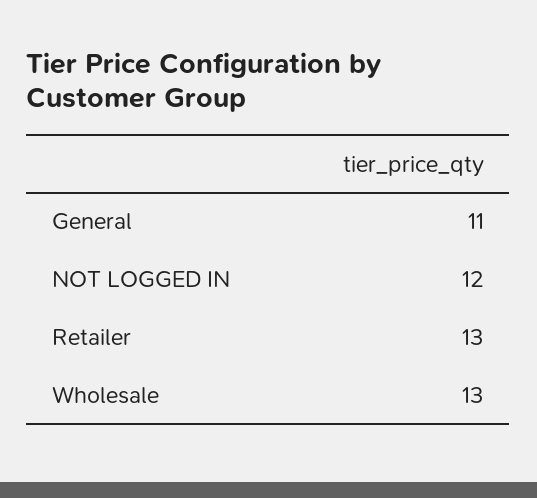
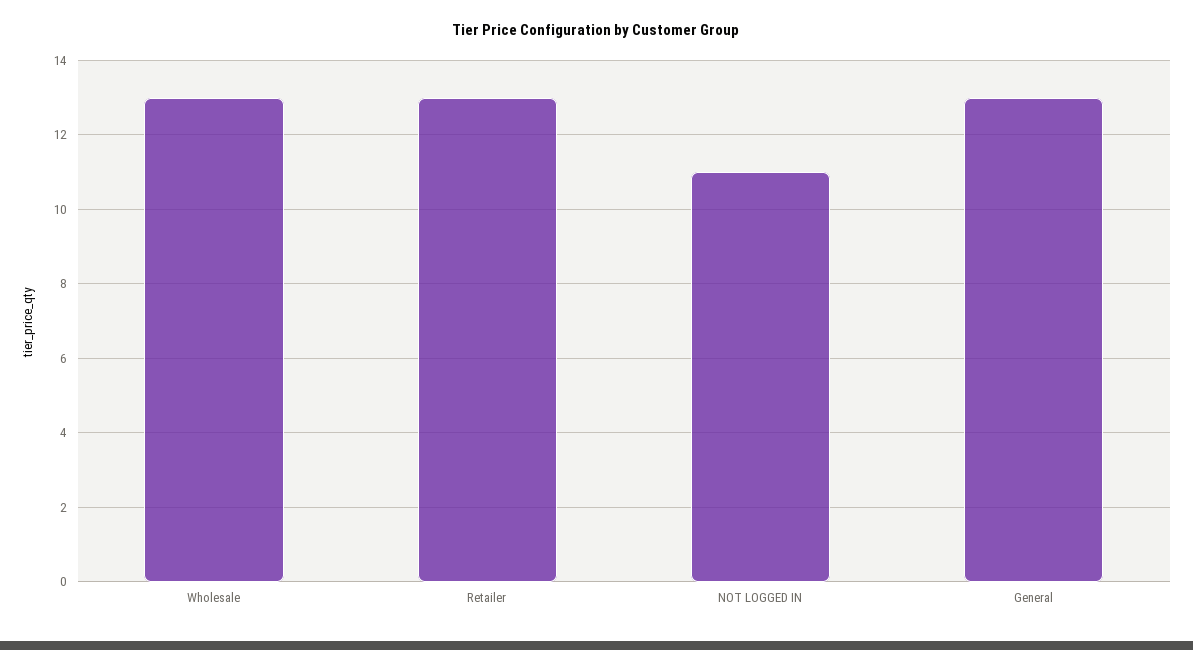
  {
-   "General": 11,
+   "General": 13,
-   "NOT LOGGED IN": 12,
+   "NOT LOGGED IN": 11,
    "Retailer": 13,
    "Wholesale": 13
  }

